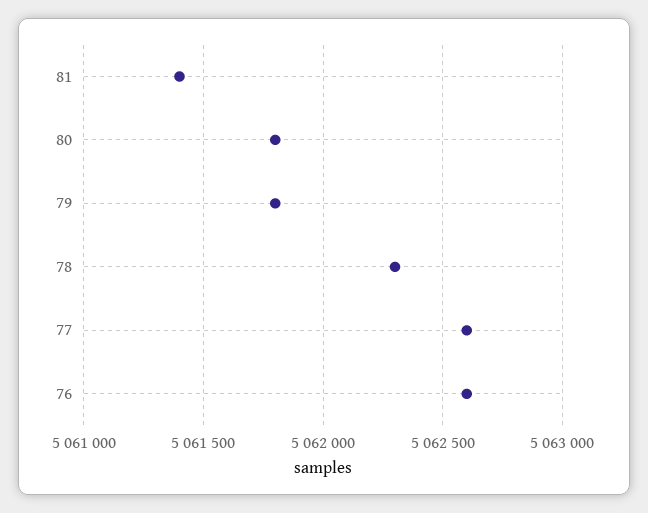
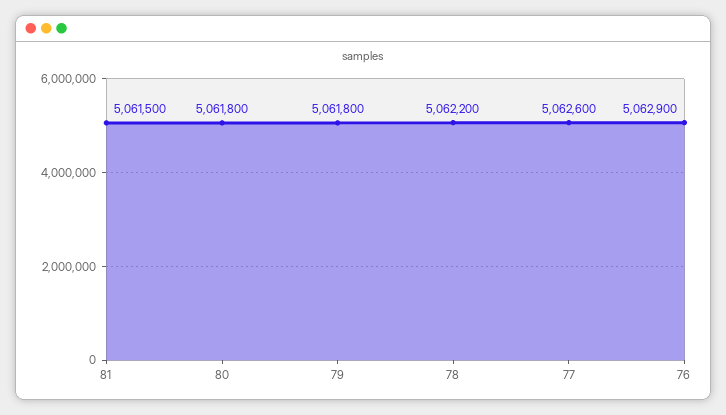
  {
-   "81": 5061400,
+   "81": 5061500,
    "80": 5061800,
    "79": 5061800,
-   "78": 5062300,
+   "78": 5062200,
    "77": 5062600,
-   "76": 5062600
+   "76": 5062900
  }

